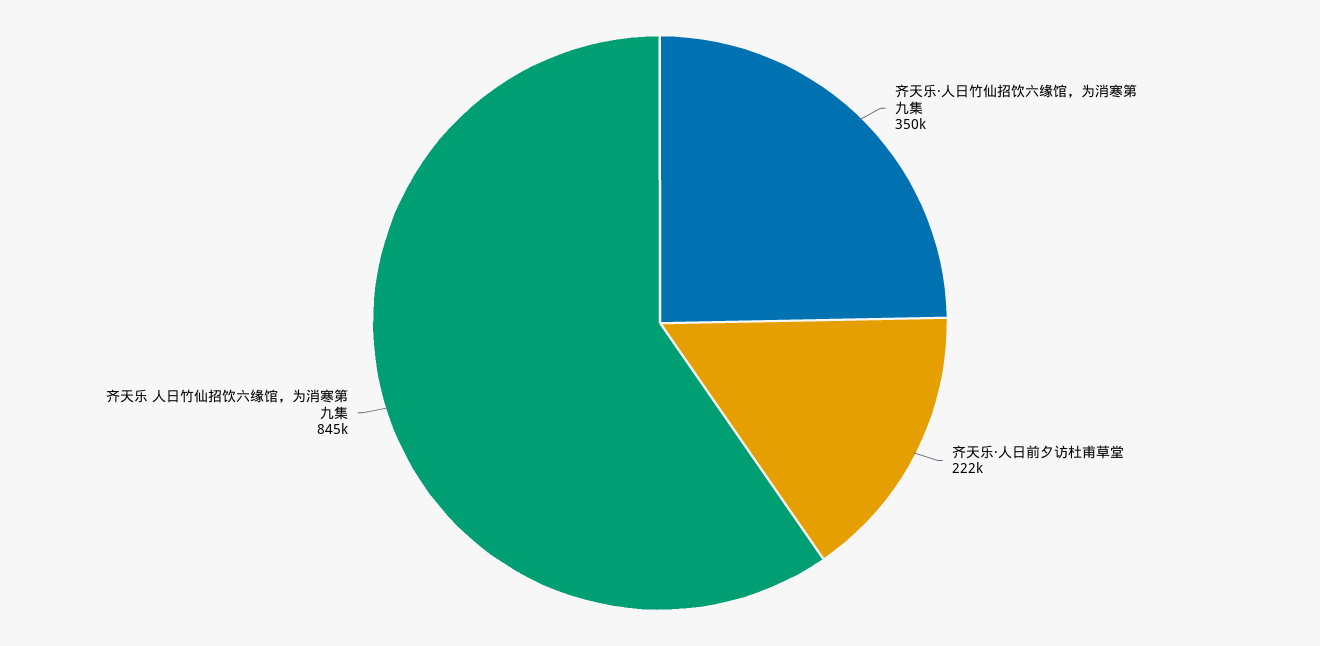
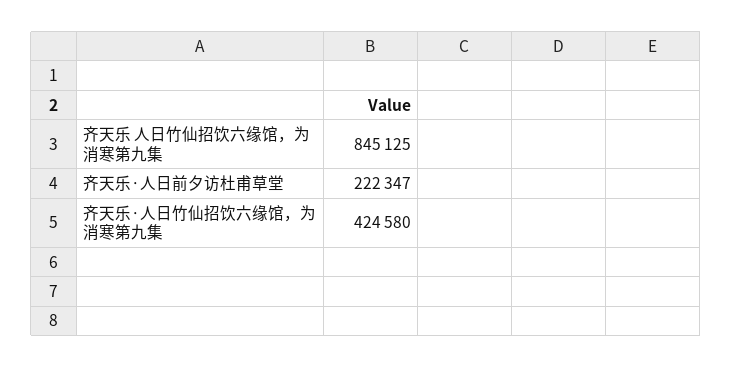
  {
-   "齐天乐·人日竹仙招饮六缘馆，为消寒第九集": 350000,
+   "齐天乐·人日竹仙招饮六缘馆，为消寒第九集": 424580,
    "齐天乐·人日前夕访杜甫草堂": 222347,
    "齐天乐 人日竹仙招饮六缘馆，为消寒第九集": 845125
  }

